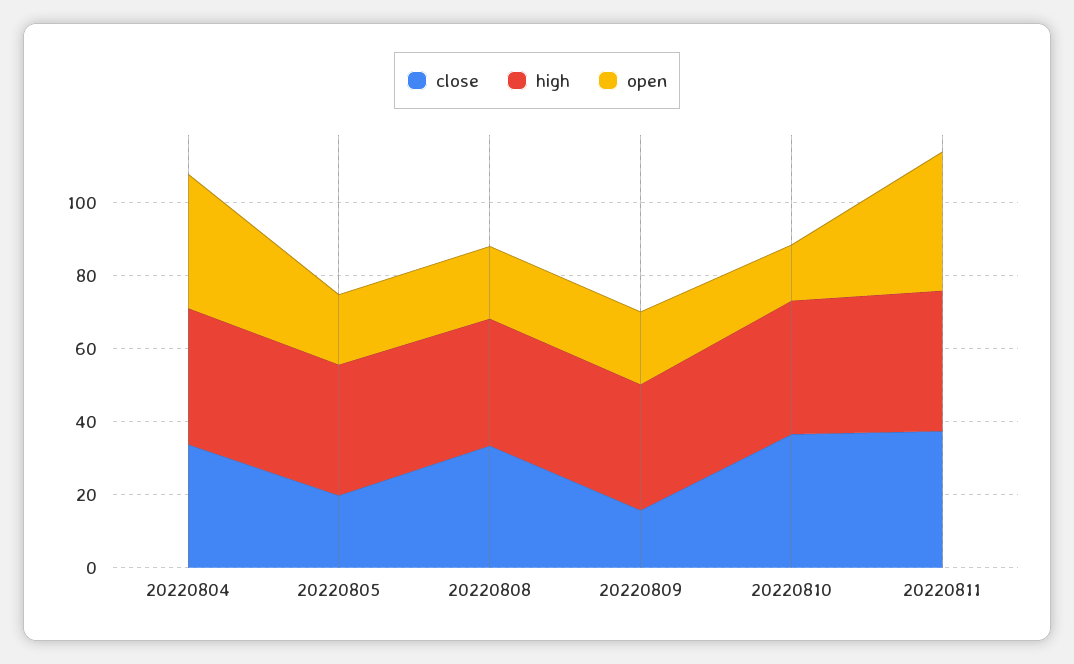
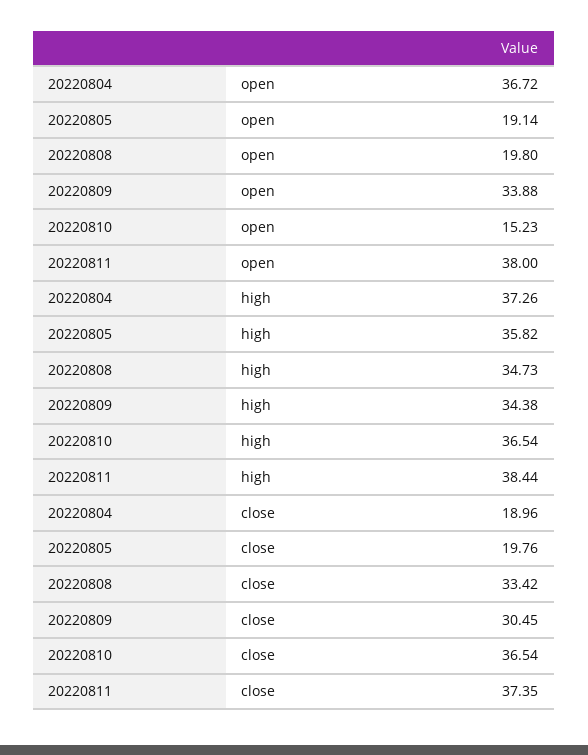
  {
    "close": {
-     "20220804": 35,
+     "20220804": 18.96,
      "20220805": 19.76,
      "20220808": 33.42,
-     "20220809": 15,
+     "20220809": 30.45,
      "20220810": 36.54,
      "20220811": 37.35
    },
    "high": {
      "20220804": 37.26,
      "20220805": 35.82,
      "20220808": 34.73,
      "20220809": 34.38,
      "20220810": 36.54,
      "20220811": 38.44
    },
    "open": {
      "20220804": 36.72,
      "20220805": 19.14,
      "20220808": 19.8,
-     "20220809": 20,
+     "20220809": 33.88,
      "20220810": 15.23,
      "20220811": 38
    }
  }

